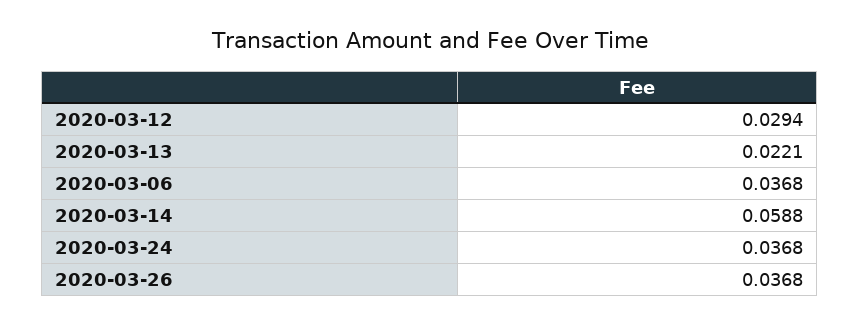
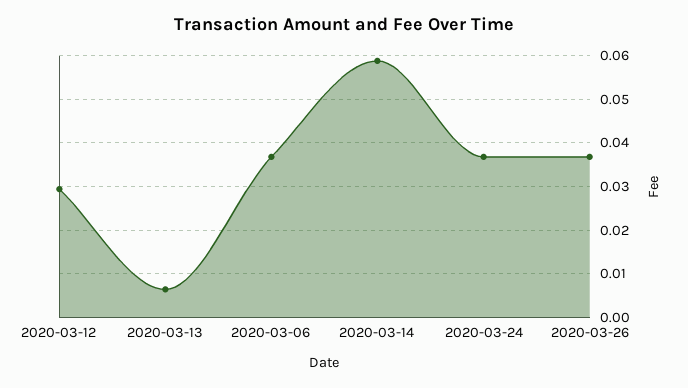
  {
    "2020-03-12": 0.0294,
-   "2020-03-13": 0.0221,
+   "2020-03-13": 0.006,
    "2020-03-06": 0.0368,
    "2020-03-14": 0.0588,
    "2020-03-24": 0.0368,
    "2020-03-26": 0.0368
  }

